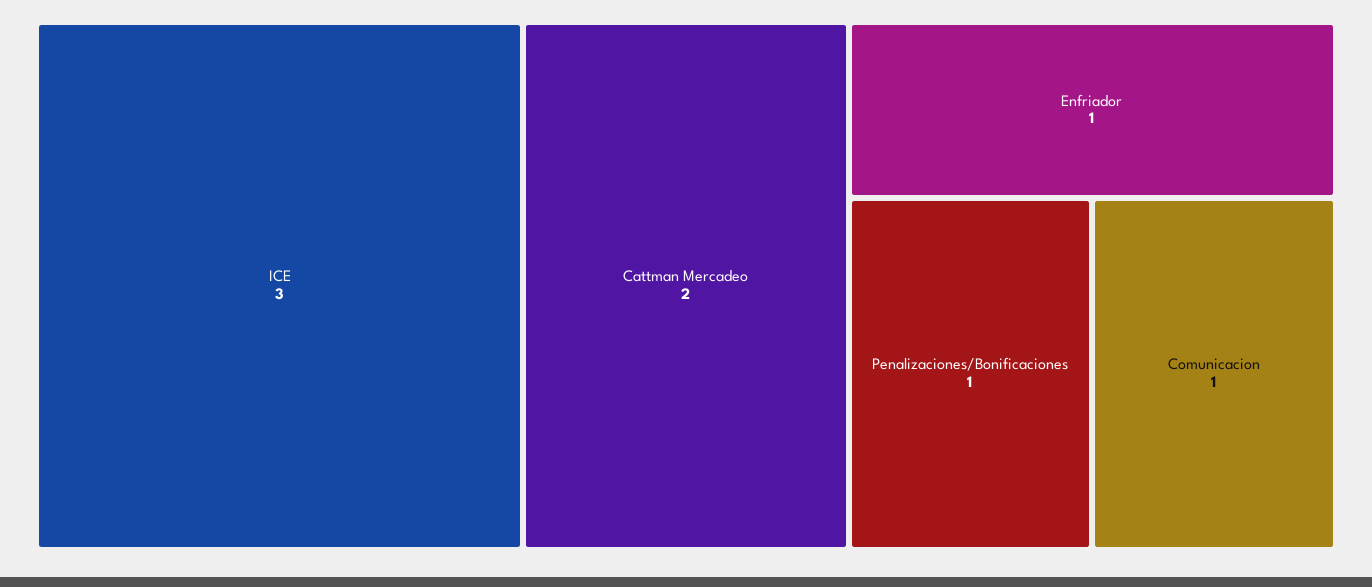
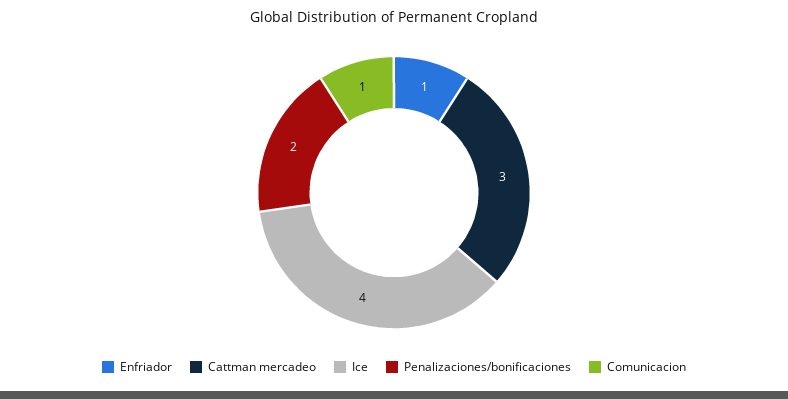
  {
-   "ICE": 3,
+   "ICE": 4,
-   "Cattman Mercadeo": 2,
+   "Cattman Mercadeo": 3,
    "Enfriador": 1,
-   "Penalizaciones/Bonificaciones": 1,
+   "Penalizaciones/Bonificaciones": 2,
    "Comunicacion": 1
  }

